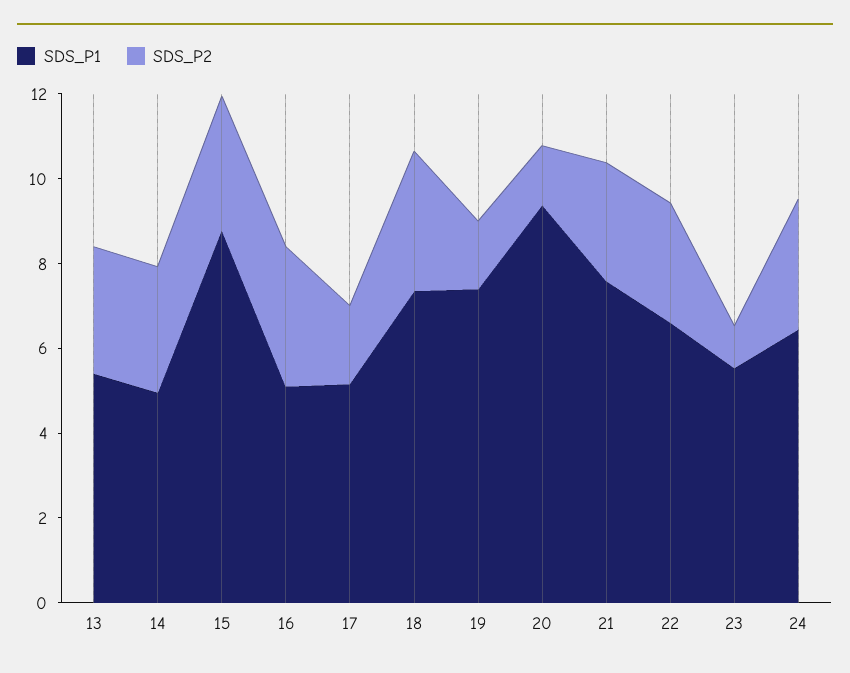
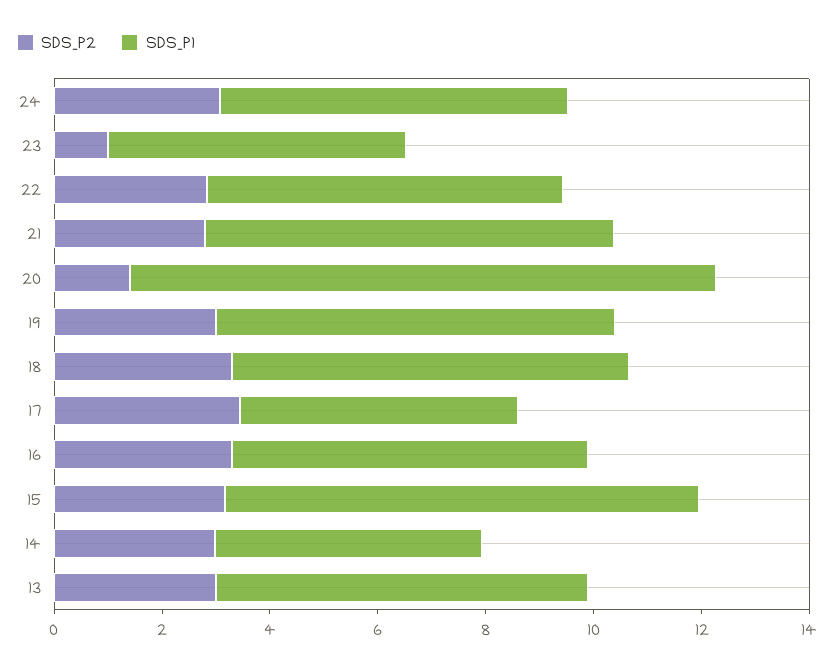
  {
    "SDS_P1": {
-     "13": 5.5,
+     "13": 7,
      "14": 5,
      "15": 9,
-     "16": 5,
+     "16": 6.5,
      "17": 5,
      "18": 7.5,
      "19": 7.5,
-     "20": 9.5,
+     "20": 11,
      "21": 7.5,
      "22": 6.5,
      "23": 5.5,
      "24": 6.5
    },
    "SDS_P2": {
      "13": 3,
      "14": 3,
      "15": 3,
      "16": 3.5,
-     "17": 2,
+     "17": 3.5,
      "18": 3.5,
-     "19": 1.5,
+     "19": 3,
      "20": 1.5,
      "21": 3,
      "22": 3,
      "23": 1,
      "24": 3
    }
  }

